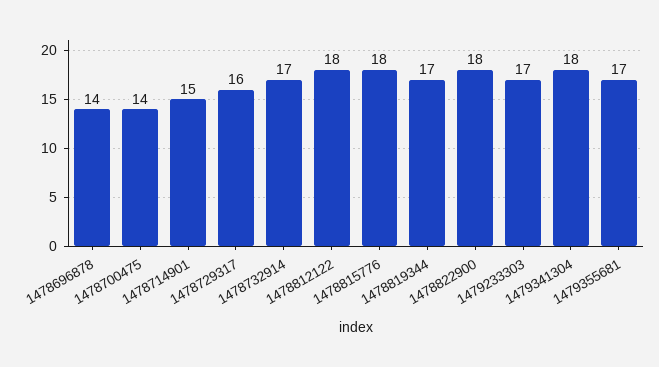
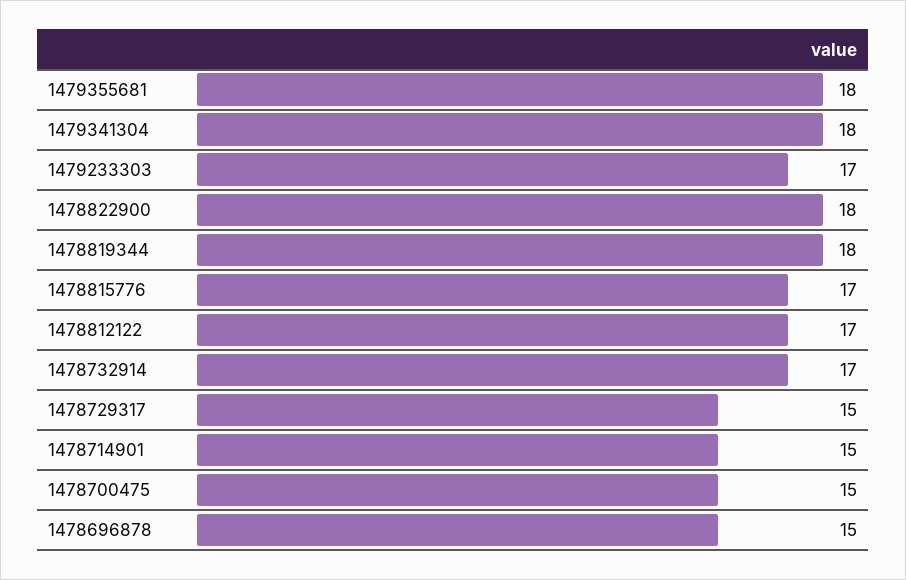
  {
-   "1478696878": 14,
+   "1478696878": 15,
-   "1478700475": 14,
+   "1478700475": 15,
    "1478714901": 15,
-   "1478729317": 16,
+   "1478729317": 15,
    "1478732914": 17,
-   "1478812122": 18,
+   "1478812122": 17,
-   "1478815776": 18,
+   "1478815776": 17,
-   "1478819344": 17,
+   "1478819344": 18,
    "1478822900": 18,
    "1479233303": 17,
    "1479341304": 18,
-   "1479355681": 17
+   "1479355681": 18
  }

